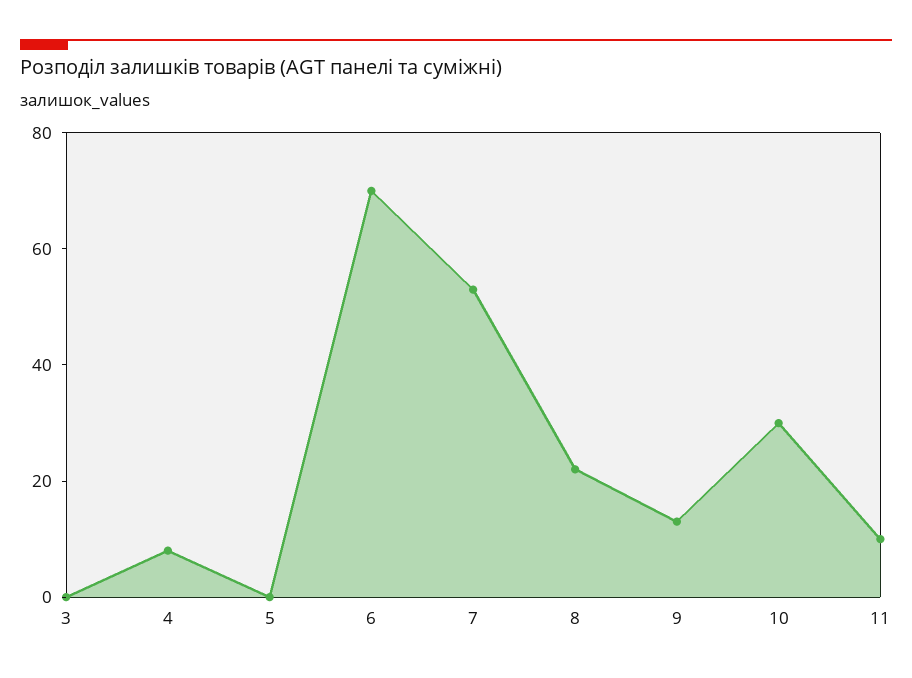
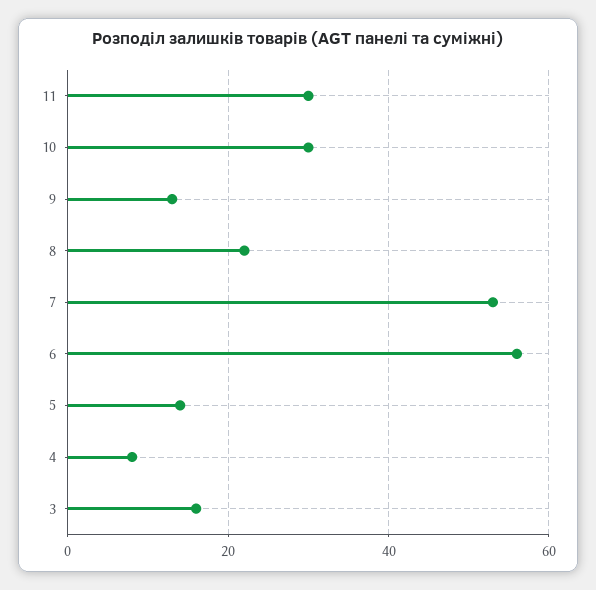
  {
-   "3": 0,
+   "3": 15,
    "4": 10,
-   "5": 0,
+   "5": 15,
-   "6": 70,
+   "6": 55,
    "7": 55,
    "8": 20,
    "9": 15,
    "10": 30,
-   "11": 10
+   "11": 30
  }

